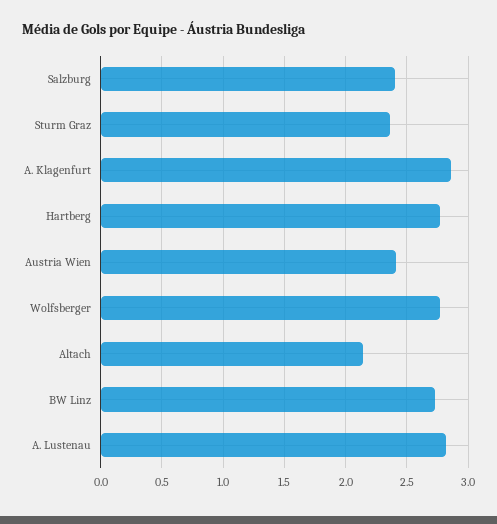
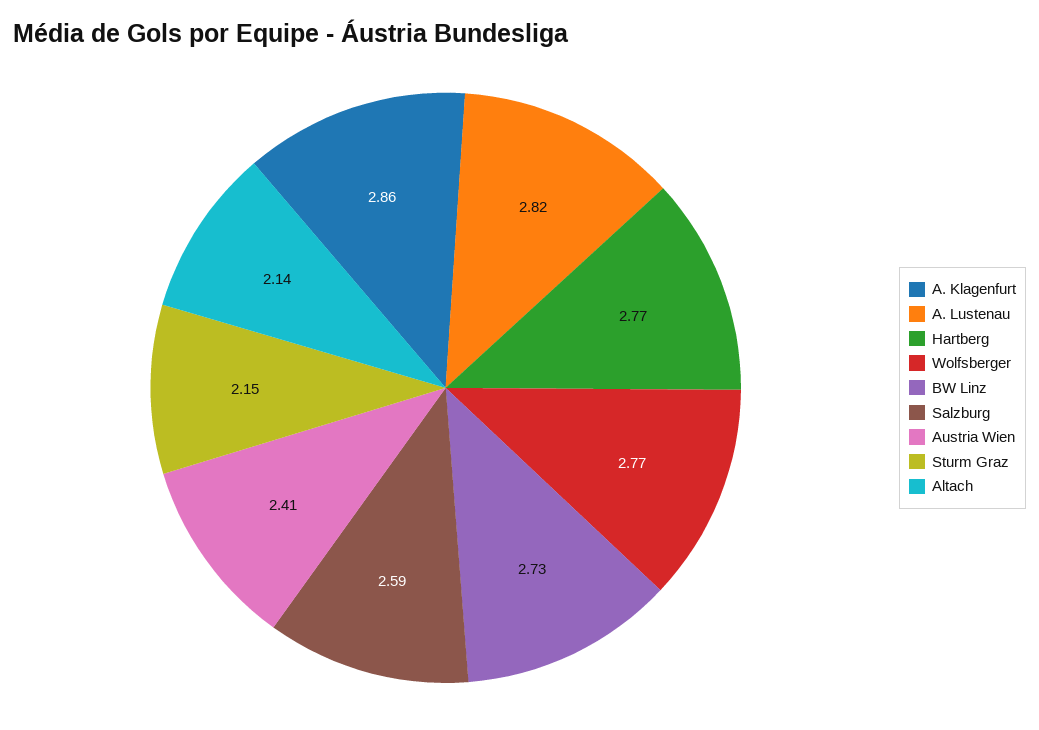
  {
-   "Salzburg": 2.4,
+   "Salzburg": 2.59,
-   "Sturm Graz": 2.35,
+   "Sturm Graz": 2.15,
    "A. Klagenfurt": 2.86,
    "Hartberg": 2.77,
    "Austria Wien": 2.41,
    "Wolfsberger": 2.77,
    "Altach": 2.14,
    "BW Linz": 2.73,
    "A. Lustenau": 2.82
  }

